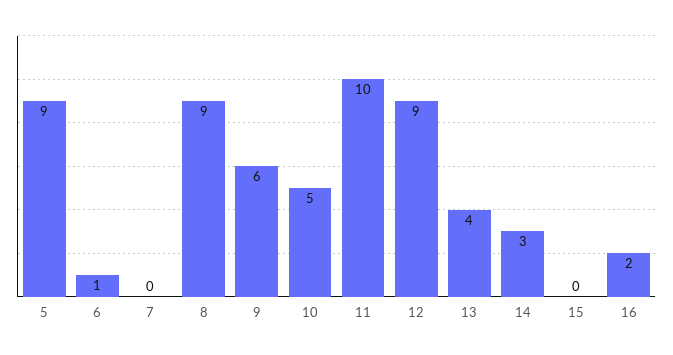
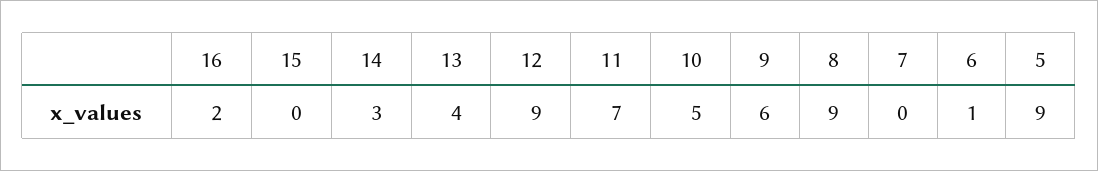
  {
    "5": 9,
    "6": 1,
    "7": 0,
    "8": 9,
    "9": 6,
    "10": 5,
-   "11": 10,
+   "11": 7,
    "12": 9,
    "13": 4,
    "14": 3,
    "15": 0,
    "16": 2
  }

